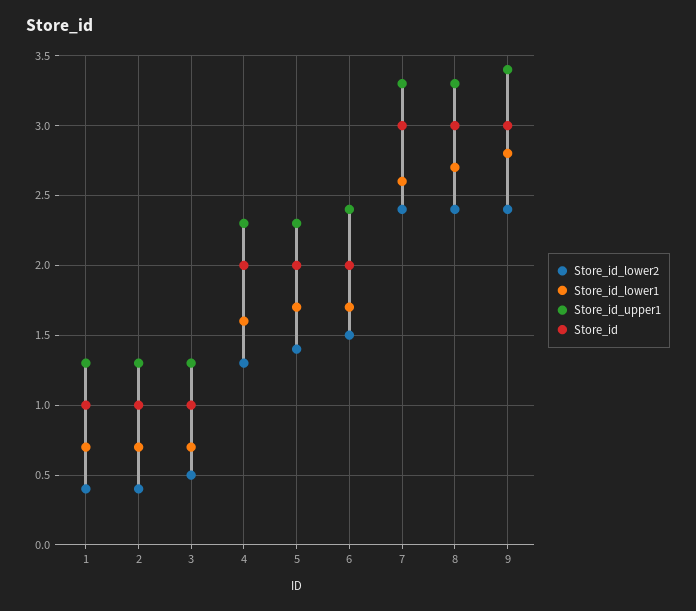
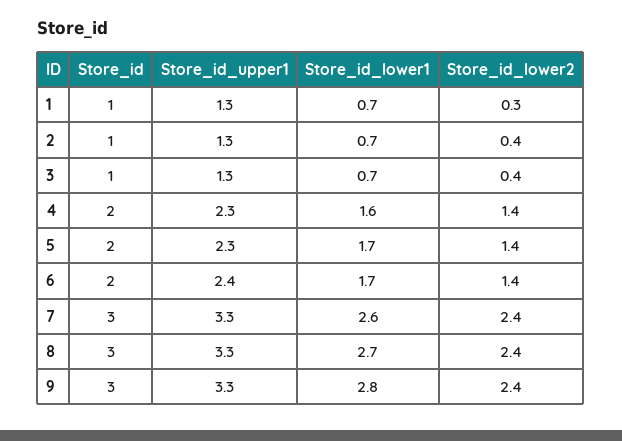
  {
    "Store_id_lower2": {
-     "1": 0.4,
+     "1": 0.3,
      "2": 0.4,
-     "3": 0.5,
+     "3": 0.4,
-     "4": 1.3,
+     "4": 1.4,
      "5": 1.4,
-     "6": 1.5,
+     "6": 1.4,
      "7": 2.4,
      "8": 2.4,
      "9": 2.4
    },
    "Store_id_lower1": {
      "1": 0.7,
      "2": 0.7,
      "3": 0.7,
      "4": 1.6,
      "5": 1.7,
      "6": 1.7,
      "7": 2.6,
      "8": 2.7,
      "9": 2.8
    },
    "Store_id_upper1": {
      "1": 1.3,
      "2": 1.3,
      "3": 1.3,
      "4": 2.3,
      "5": 2.3,
      "6": 2.4,
      "7": 3.3,
      "8": 3.3,
-     "9": 3.4
+     "9": 3.3
    },
    "Store_id": {
      "1": 1,
      "2": 1,
      "3": 1,
      "4": 2,
      "5": 2,
      "6": 2,
      "7": 3,
      "8": 3,
      "9": 3
    }
  }

